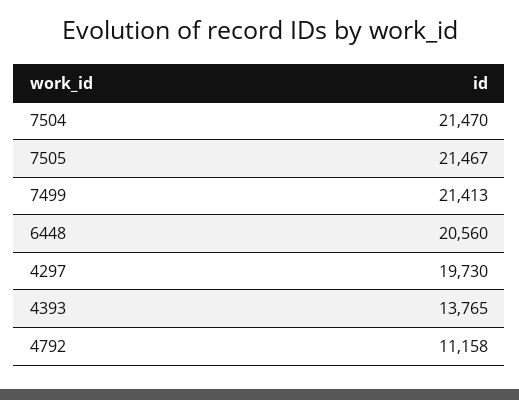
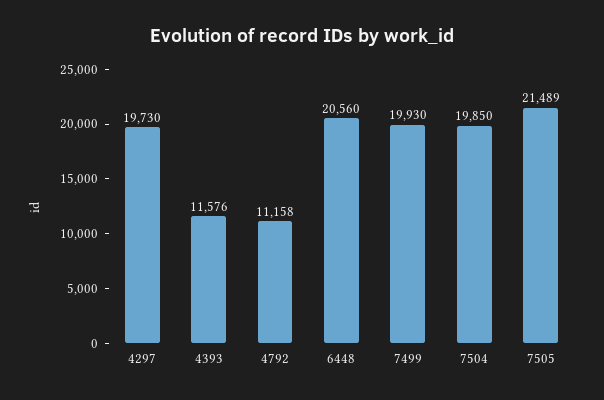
  {
-   "7504": 21470,
+   "7504": 19850,
-   "7505": 21467,
+   "7505": 21489,
-   "7499": 21413,
+   "7499": 19930,
    "6448": 20560,
    "4297": 19730,
-   "4393": 13765,
+   "4393": 11576,
    "4792": 11158
  }

